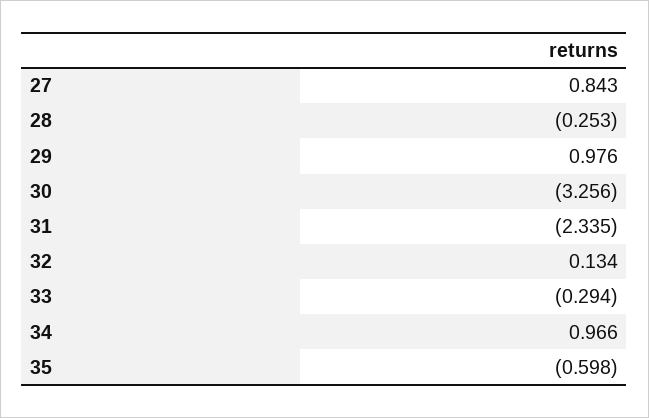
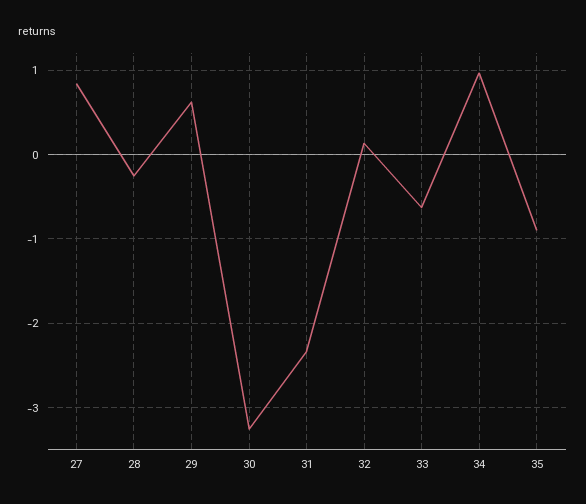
  {
    "27": 0.843,
    "28": -0.253,
-   "29": 0.976,
+   "29": 0.6,
    "30": -3.256,
    "31": -2.335,
    "32": 0.134,
-   "33": -0.294,
+   "33": -0.6,
    "34": 0.966,
-   "35": -0.598
+   "35": -0.9
  }

